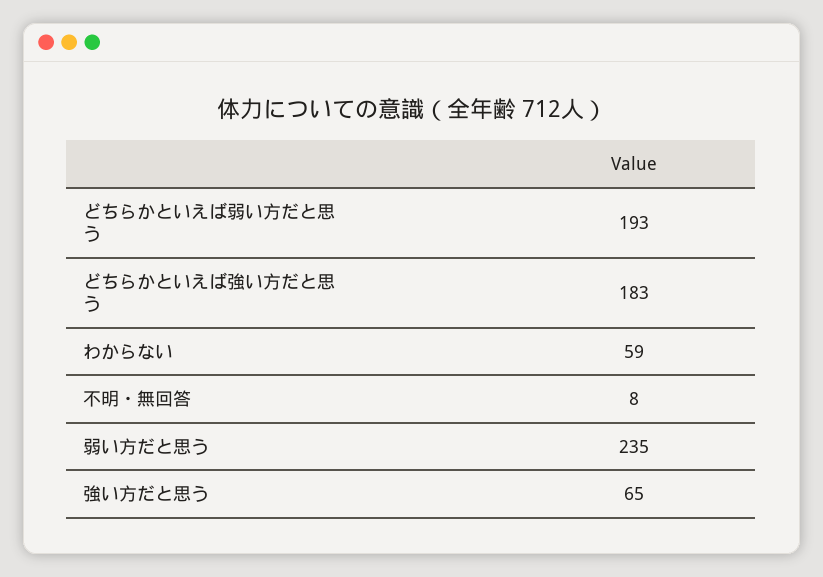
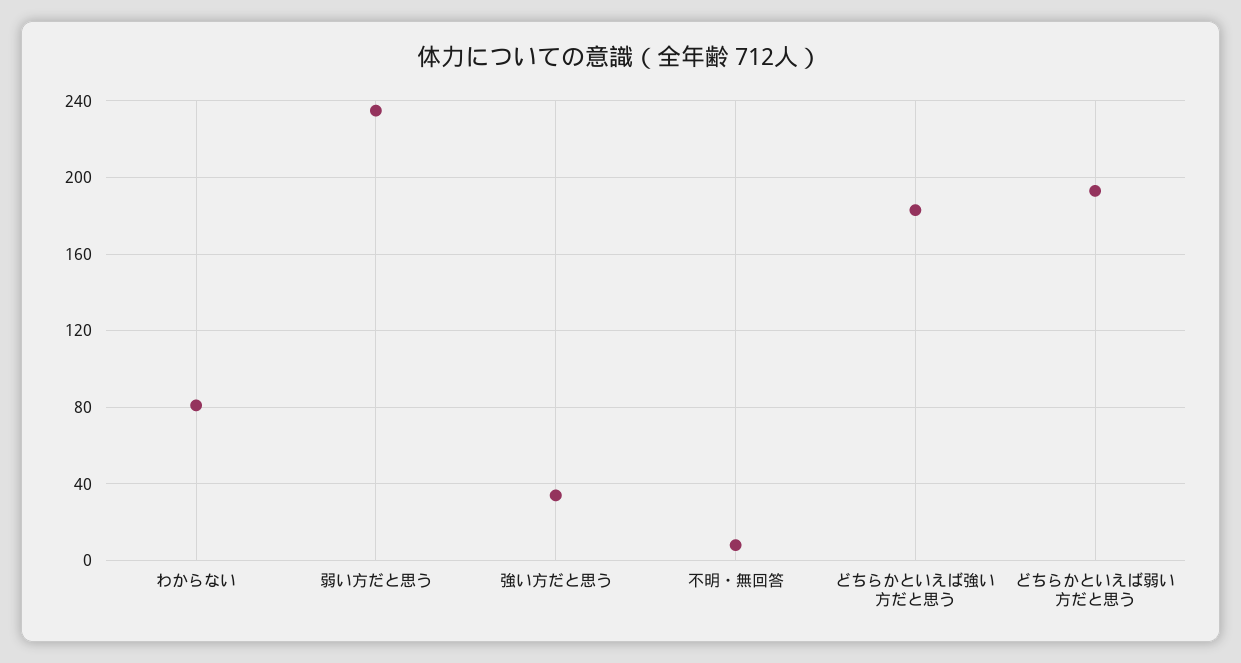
  {
    "どちらかといえば弱い方だと思う": 193,
    "どちらかといえば強い方だと思う": 183,
-   "わからない": 59,
+   "わからない": 80,
    "不明・無回答": 8,
    "弱い方だと思う": 235,
-   "強い方だと思う": 65
+   "強い方だと思う": 35
  }

